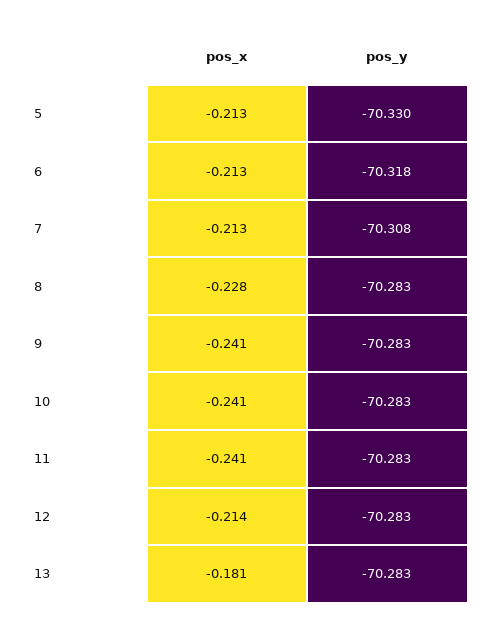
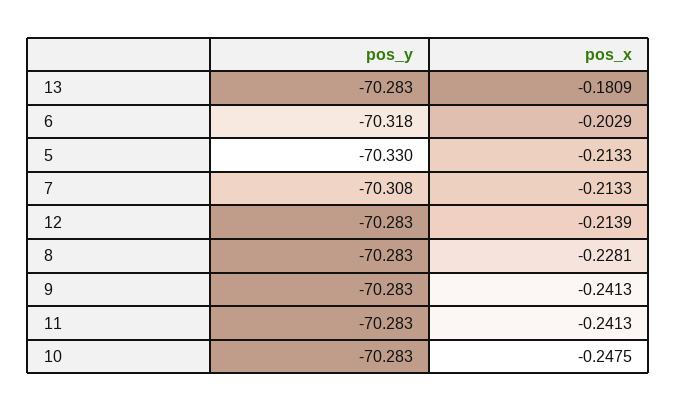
  {
    "pos_x": {
      "5": -0.2133,
-     "6": -0.213,
+     "6": -0.2029,
      "7": -0.2133,
      "8": -0.2281,
      "9": -0.2413,
-     "10": -0.241,
+     "10": -0.2475,
      "11": -0.2413,
      "12": -0.2139,
      "13": -0.1809
    },
    "pos_y": {
      "5": -70.33,
      "6": -70.318,
      "7": -70.308,
      "8": -70.283,
      "9": -70.283,
      "10": -70.283,
      "11": -70.283,
      "12": -70.283,
      "13": -70.283
    }
  }

